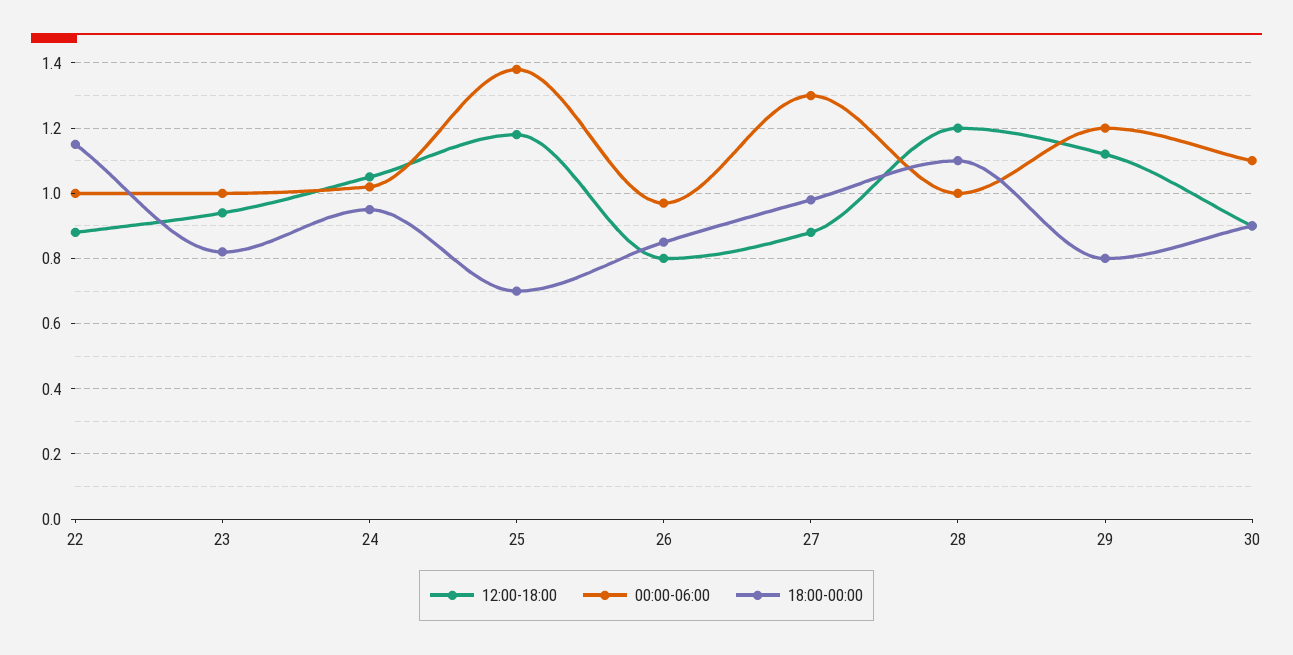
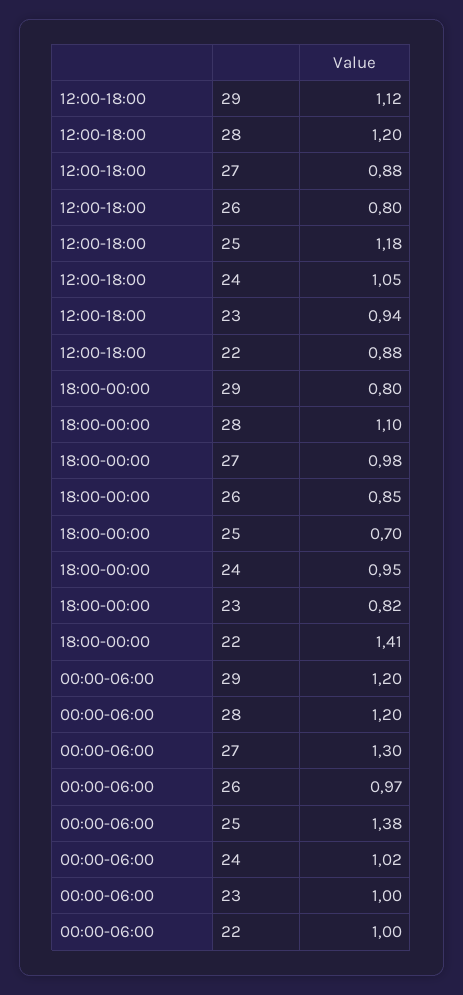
  {
    "12:00-18:00": {
      "22": 0.88,
      "23": 0.94,
      "24": 1.05,
      "25": 1.18,
      "26": 0.8,
      "27": 0.88,
      "28": 1.2,
-     "29": 1.12,
+     "29": 1.12
-     "30": 0.9
    },
    "00:00-06:00": {
      "22": 1,
      "23": 1,
      "24": 1.02,
      "25": 1.38,
      "26": 0.97,
      "27": 1.3,
-     "28": 1,
+     "28": 1.2,
-     "29": 1.2,
+     "29": 1.2
-     "30": 1.1
    },
    "18:00-00:00": {
-     "22": 1.15,
+     "22": 1.41,
      "23": 0.82,
      "24": 0.95,
      "25": 0.7,
      "26": 0.85,
      "27": 0.98,
      "28": 1.1,
-     "29": 0.8,
+     "29": 0.8
-     "30": 0.9
    }
  }

